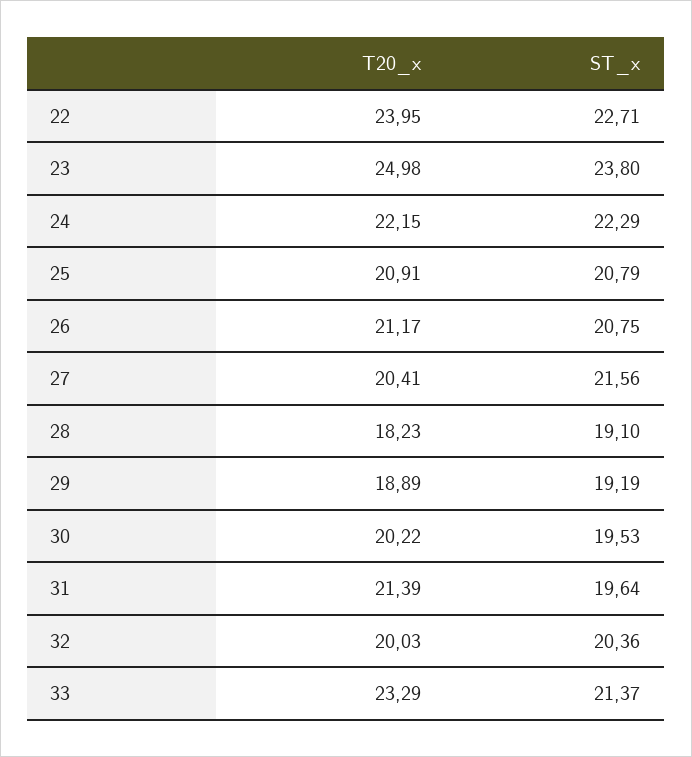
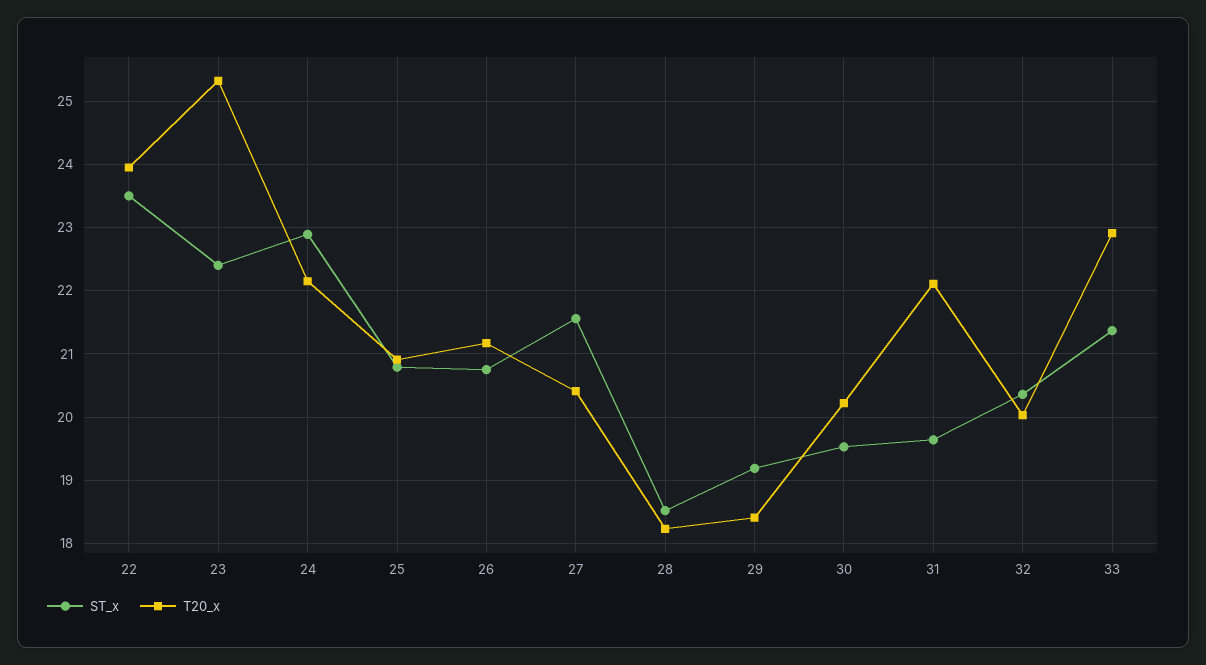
  {
    "T20_x": {
      "22": 23.95,
-     "23": 24.98,
+     "23": 25.3,
      "24": 22.15,
      "25": 20.91,
      "26": 21.17,
      "27": 20.41,
      "28": 18.23,
-     "29": 18.89,
+     "29": 18.4,
      "30": 20.22,
-     "31": 21.39,
+     "31": 22.1,
      "32": 20.03,
-     "33": 23.29
+     "33": 22.9
    },
    "ST_x": {
-     "22": 22.71,
+     "22": 23.5,
-     "23": 23.8,
+     "23": 22.4,
-     "24": 22.29,
+     "24": 22.9,
      "25": 20.79,
      "26": 20.75,
      "27": 21.56,
-     "28": 19.1,
+     "28": 18.5,
      "29": 19.19,
      "30": 19.53,
      "31": 19.64,
      "32": 20.36,
      "33": 21.37
    }
  }

